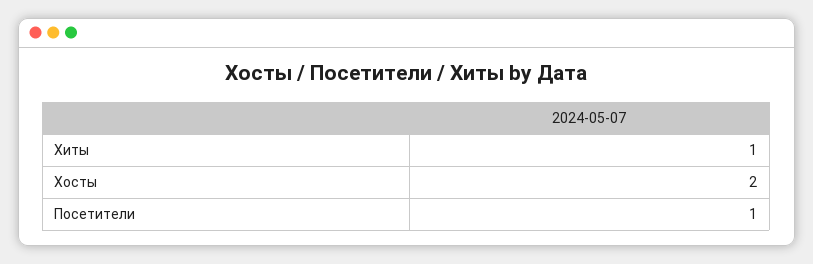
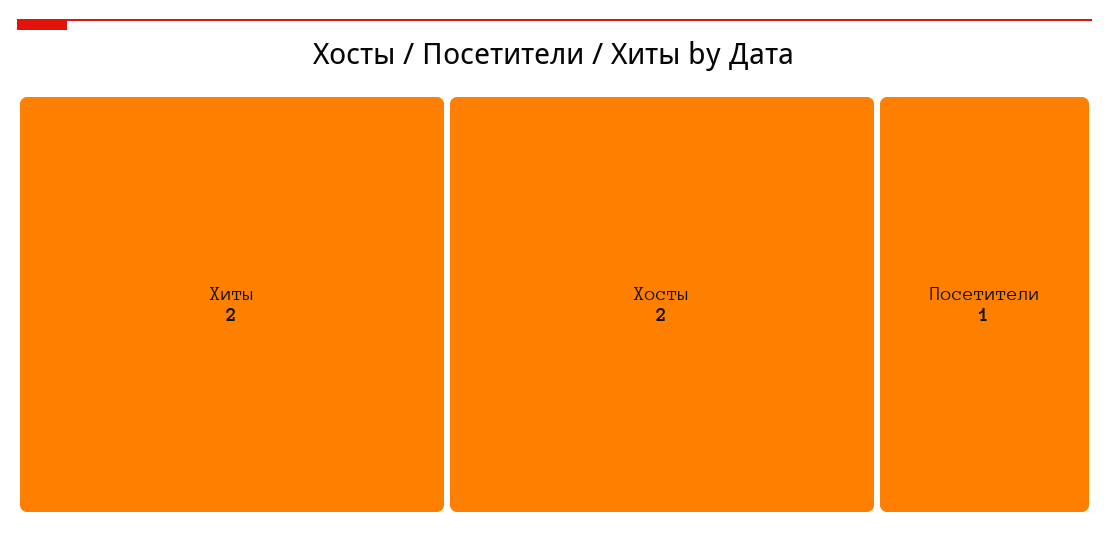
  {
-   "Хиты": 1,
+   "Хиты": 2,
    "Хосты": 2,
    "Посетители": 1
  }

